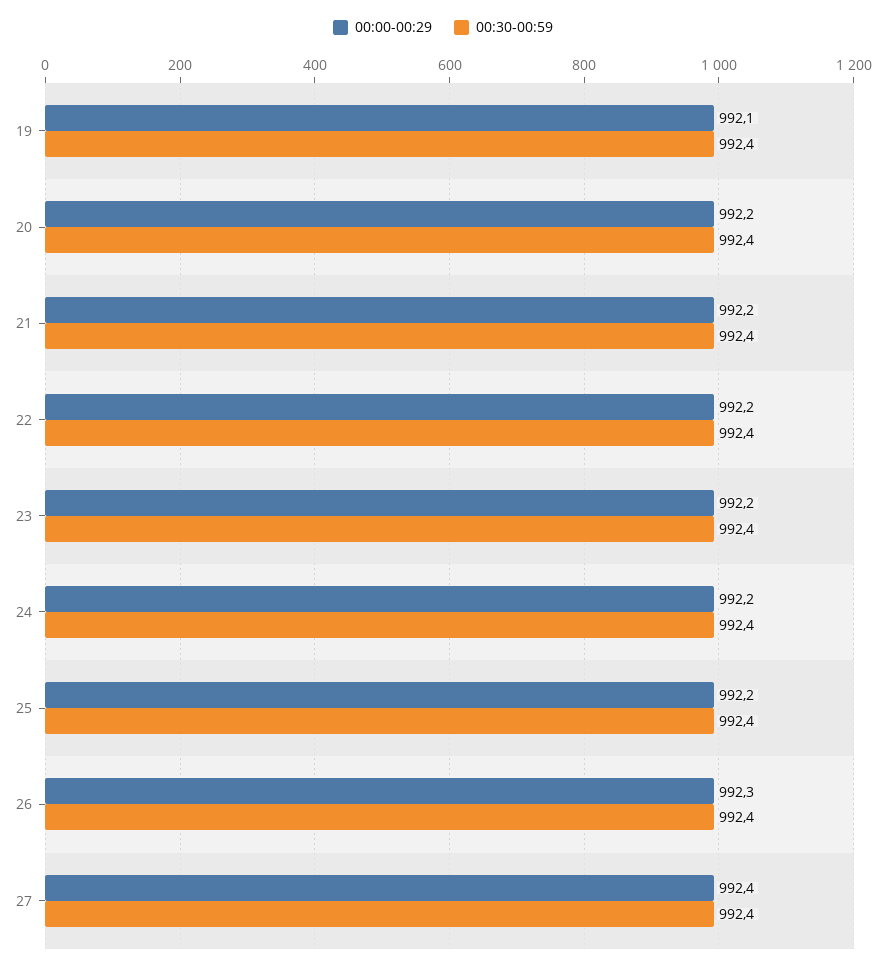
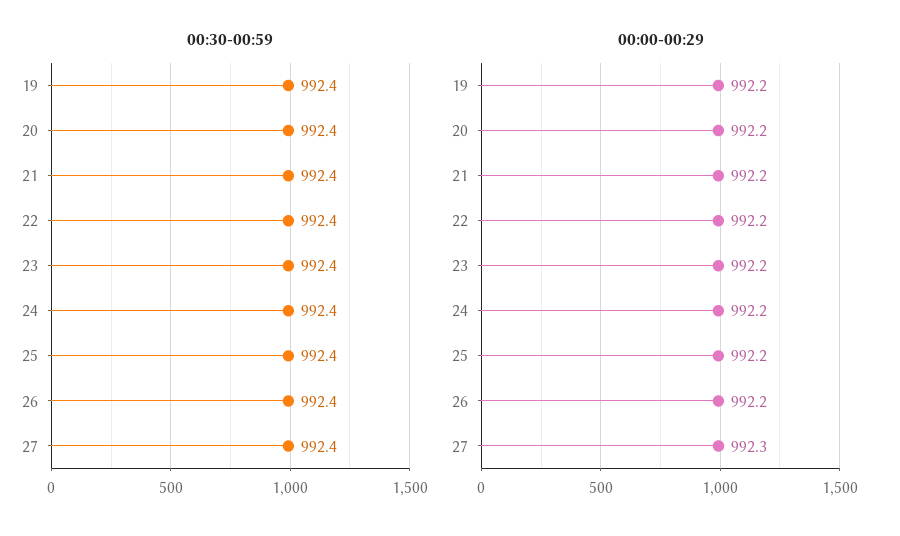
  {
    "00:00-00:29": {
-     "19": 992.1,
+     "19": 992.2,
      "20": 992.2,
      "21": 992.2,
      "22": 992.2,
      "23": 992.2,
      "24": 992.2,
      "25": 992.2,
-     "26": 992.3,
+     "26": 992.2,
-     "27": 992.4
+     "27": 992.3
    },
    "00:30-00:59": {
      "19": 992.4,
      "20": 992.4,
      "21": 992.4,
      "22": 992.4,
      "23": 992.4,
      "24": 992.4,
      "25": 992.4,
      "26": 992.4,
      "27": 992.4
    }
  }

